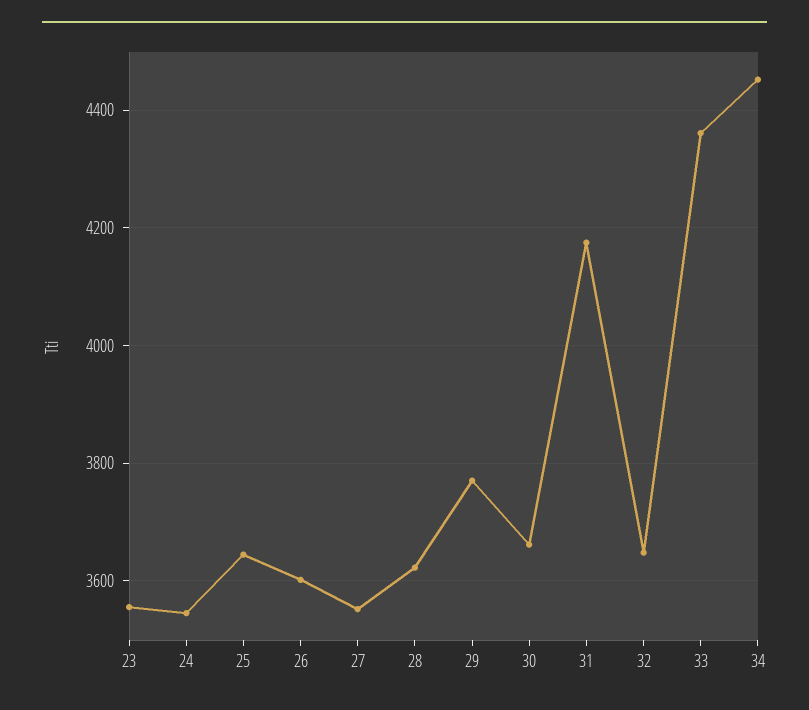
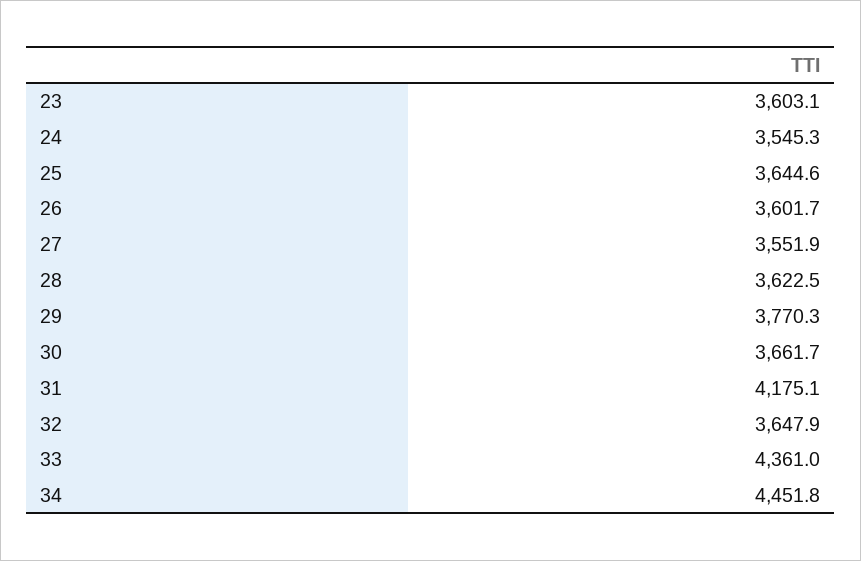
  {
-   "23": 3560,
+   "23": 3603.1,
    "24": 3545.3,
    "25": 3644.6,
    "26": 3601.7,
    "27": 3551.9,
    "28": 3622.5,
    "29": 3770.3,
    "30": 3661.7,
    "31": 4175.1,
    "32": 3647.9,
    "33": 4361,
    "34": 4451.8
  }

